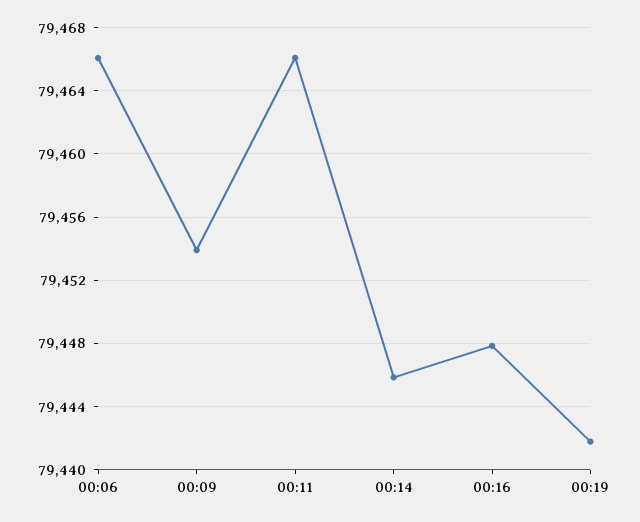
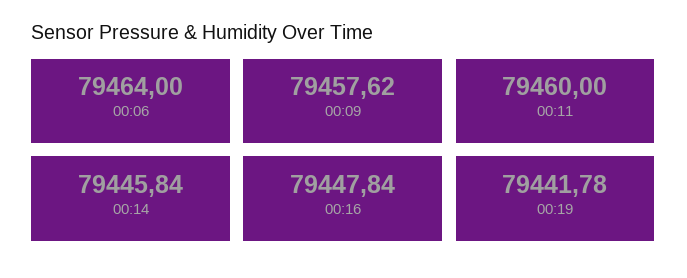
  {
-   "00:06": 79466,
+   "00:06": 79464,
-   "00:09": 79454,
+   "00:09": 79457.62,
-   "00:11": 79466,
+   "00:11": 79460,
    "00:14": 79445.84,
    "00:16": 79447.84,
    "00:19": 79441.78
  }

